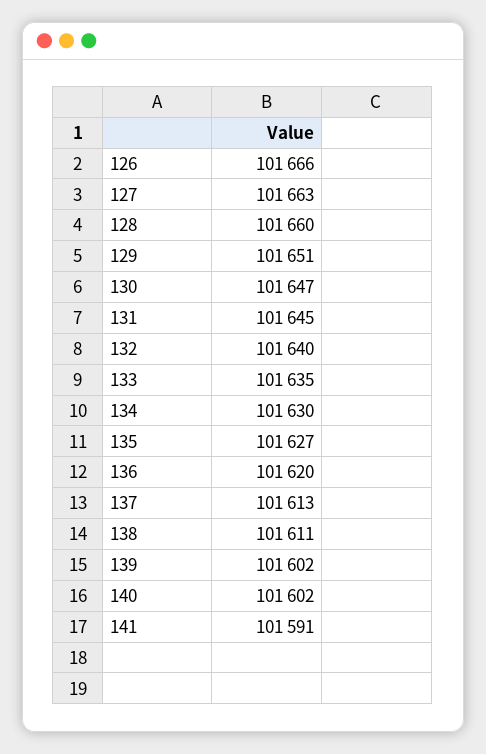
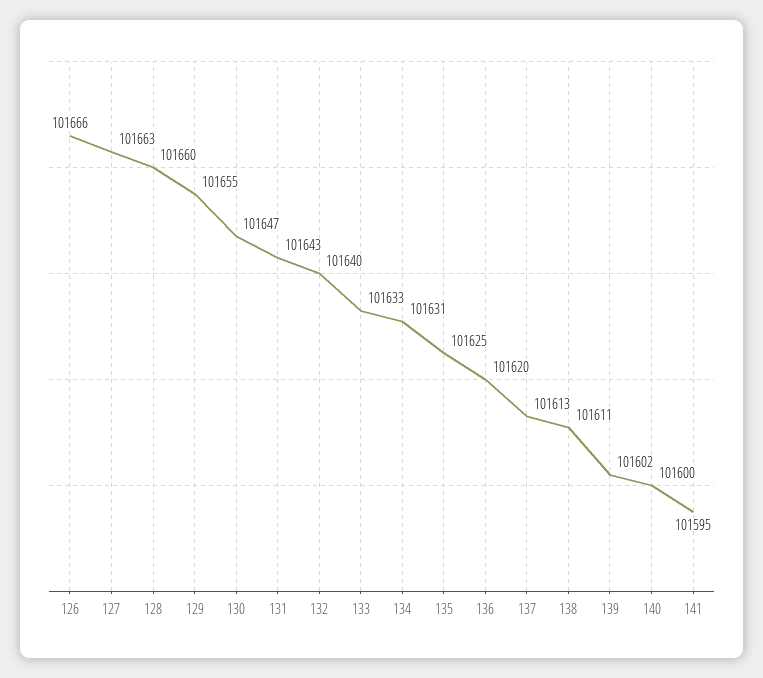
  {
    "126": 101666,
    "127": 101663,
    "128": 101660,
-   "129": 101651,
+   "129": 101655,
    "130": 101647,
-   "131": 101645,
+   "131": 101643,
    "132": 101640,
-   "133": 101635,
+   "133": 101633,
-   "134": 101630,
+   "134": 101631,
-   "135": 101627,
+   "135": 101625,
    "136": 101620,
    "137": 101613,
    "138": 101611,
    "139": 101602,
-   "140": 101602,
+   "140": 101600,
-   "141": 101591
+   "141": 101595
  }

